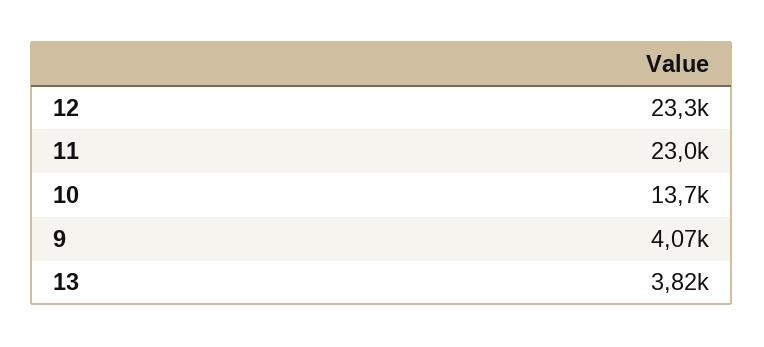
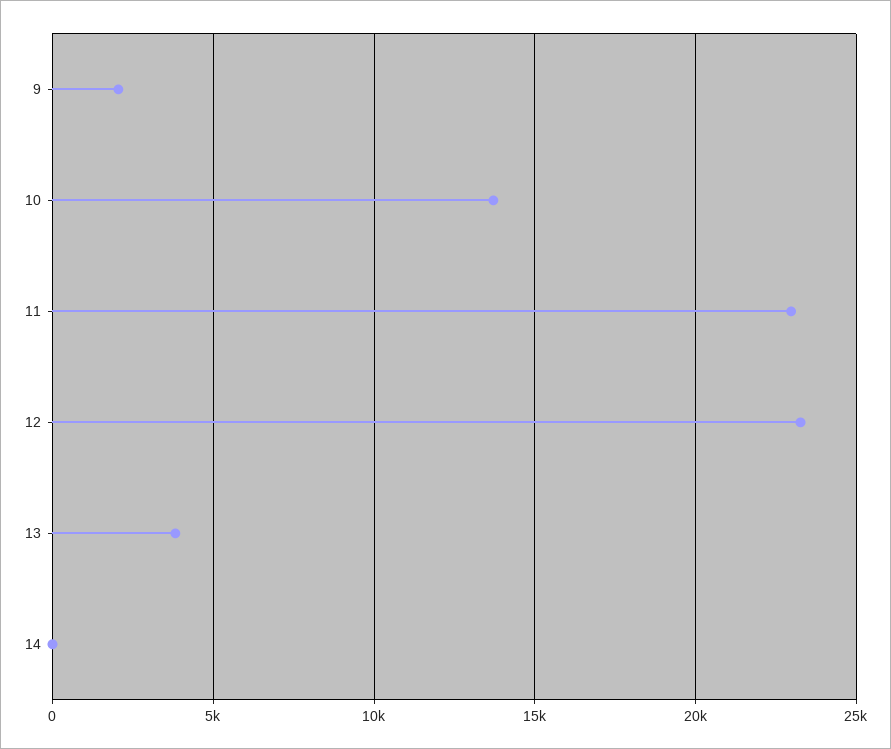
  {
    "12": 23300,
    "11": 23000,
    "10": 13700,
-   "9": 4070,
+   "9": 2000,
-   "13": 3820
+   "13": 3820,
+   "14": 0
  }

